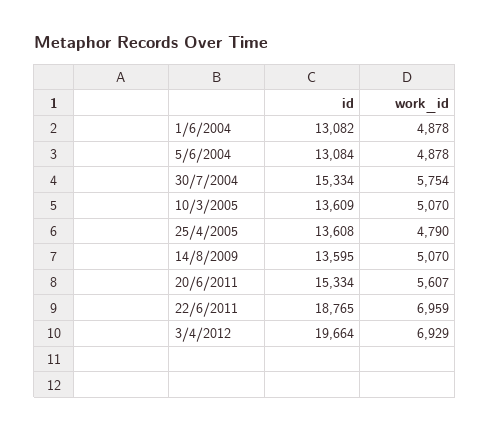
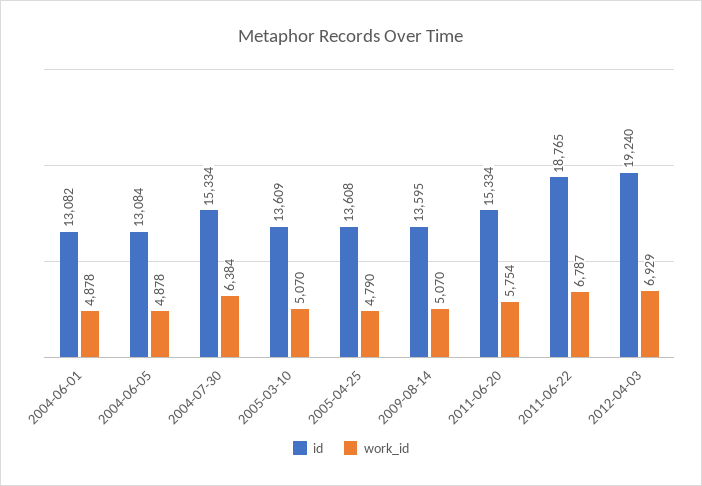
  {
    "id": {
      "1/6/2004": 13082,
      "5/6/2004": 13084,
      "30/7/2004": 15334,
      "10/3/2005": 13609,
      "25/4/2005": 13608,
      "14/8/2009": 13595,
      "20/6/2011": 15334,
      "22/6/2011": 18765,
-     "3/4/2012": 19664
+     "3/4/2012": 19240
    },
    "work_id": {
      "1/6/2004": 4878,
      "5/6/2004": 4878,
-     "30/7/2004": 5754,
+     "30/7/2004": 6384,
      "10/3/2005": 5070,
      "25/4/2005": 4790,
      "14/8/2009": 5070,
-     "20/6/2011": 5607,
+     "20/6/2011": 5754,
-     "22/6/2011": 6959,
+     "22/6/2011": 6787,
      "3/4/2012": 6929
    }
  }

